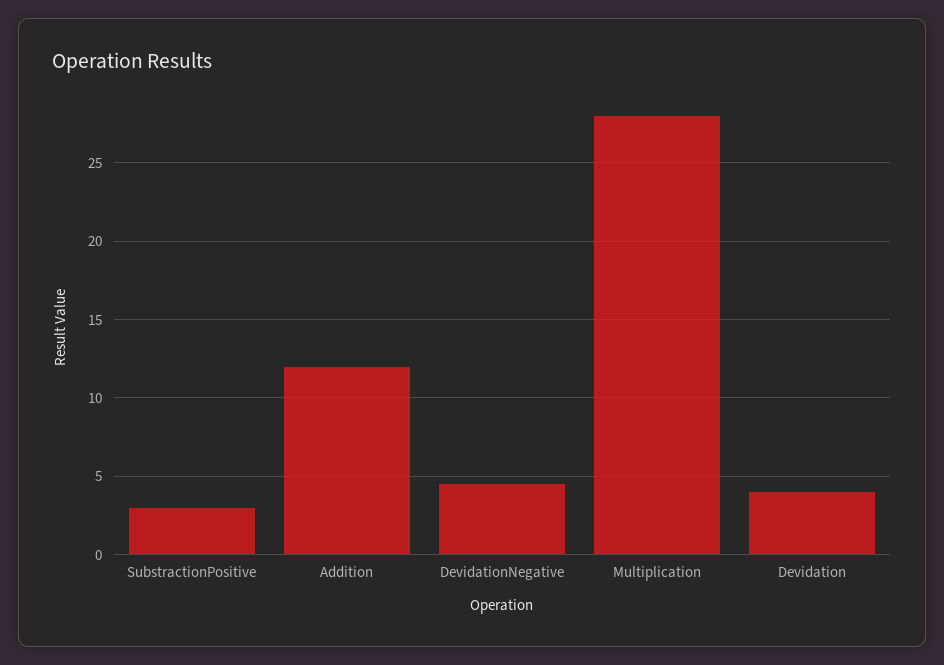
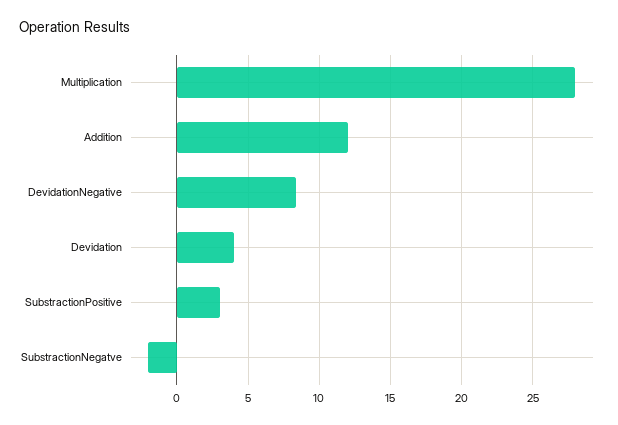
  {
    "SubstractionPositive": 3,
    "Addition": 12,
-   "DevidationNegative": 4.5,
+   "DevidationNegative": 8.5,
    "Multiplication": 28,
-   "Devidation": 4
+   "Devidation": 4,
+   "SubstractionNegatve": -2
  }

